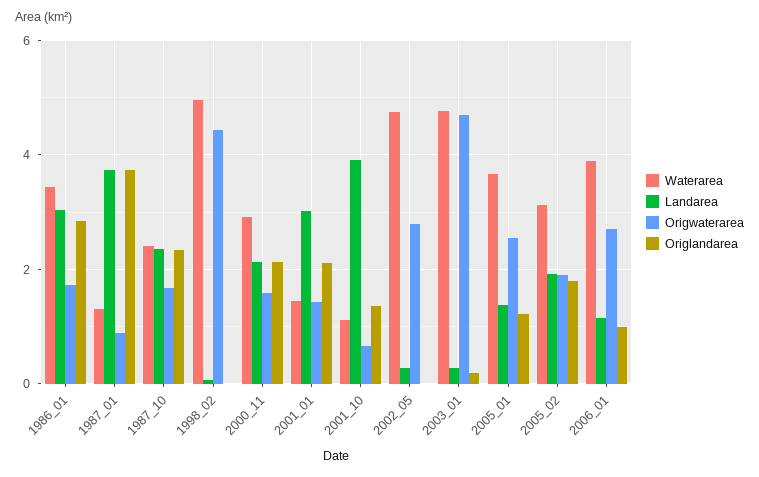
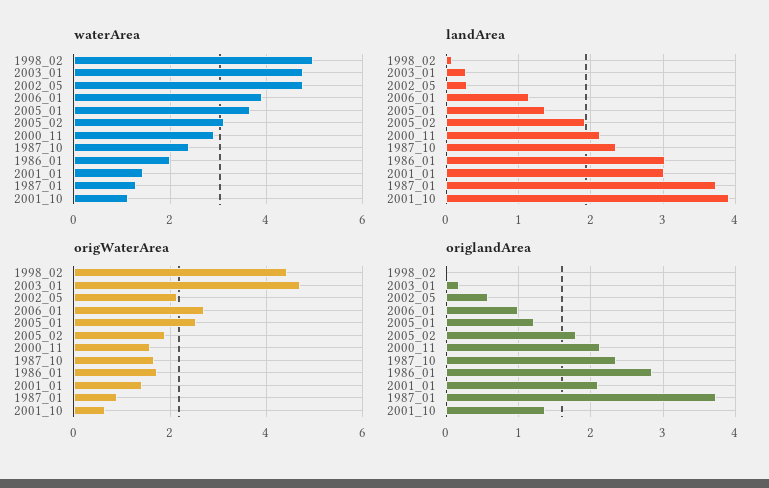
  {
    "Waterarea": {
-     "1986_01": 3.4,
+     "1986_01": 2,
      "1987_01": 1.4,
      "1987_10": 2.4,
      "1998_02": 5,
      "2000_11": 3,
      "2001_01": 1.4,
      "2001_10": 1.2,
      "2002_05": 4.8,
      "2003_01": 4.8,
      "2005_01": 3.6,
      "2005_02": 3.2,
      "2006_01": 4
    },
    "Landarea": {
      "1986_01": 3,
      "1987_01": 3.7,
      "1987_10": 2.4,
      "1998_02": 0.1,
      "2000_11": 2.1,
      "2001_01": 3,
      "2001_10": 3.9,
      "2002_05": 0.3,
      "2003_01": 0.3,
      "2005_01": 1.4,
      "2005_02": 1.9,
      "2006_01": 1.1
    },
    "Origwaterarea": {
      "1986_01": 1.8,
      "1987_01": 0.8,
      "1987_10": 1.6,
      "1998_02": 4.4,
      "2000_11": 1.6,
      "2001_01": 1.4,
      "2001_10": 0.6,
-     "2002_05": 2.8,
+     "2002_05": 2.2,
      "2003_01": 4.6,
      "2005_01": 2.6,
      "2005_02": 2,
      "2006_01": 2.8
    },
    "Origlandarea": {
      "1986_01": 2.9,
      "1987_01": 3.7,
      "1987_10": 2.3,
      "1998_02": 0,
      "2000_11": 2.1,
      "2001_01": 2.1,
      "2001_10": 1.4,
-     "2002_05": 0,
+     "2002_05": 0.6,
      "2003_01": 0.2,
      "2005_01": 1.2,
      "2005_02": 1.8,
      "2006_01": 1
    }
  }

